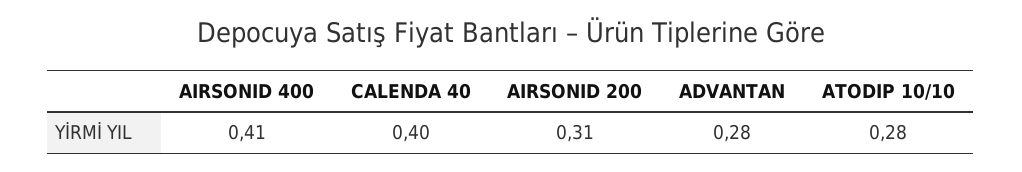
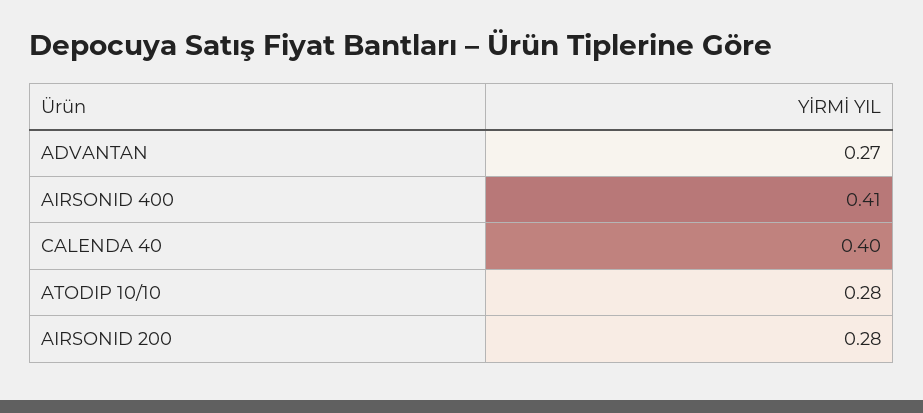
  {
    "AIRSONID 400": 0.41,
    "CALENDA 40": 0.4,
-   "AIRSONID 200": 0.31,
+   "AIRSONID 200": 0.28,
-   "ADVANTAN": 0.28,
+   "ADVANTAN": 0.27,
    "ATODIP 10/10": 0.28
  }

